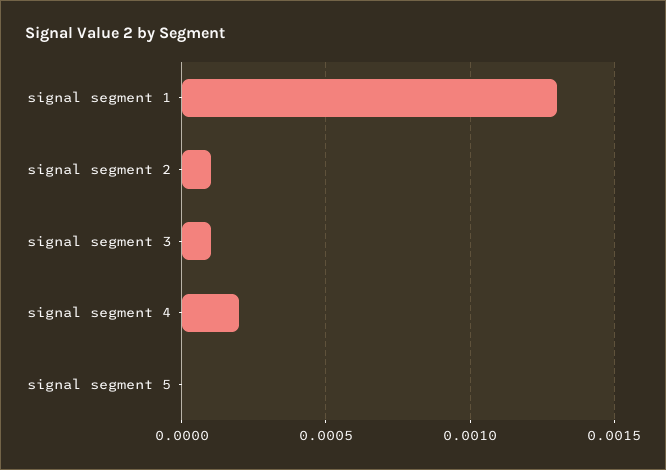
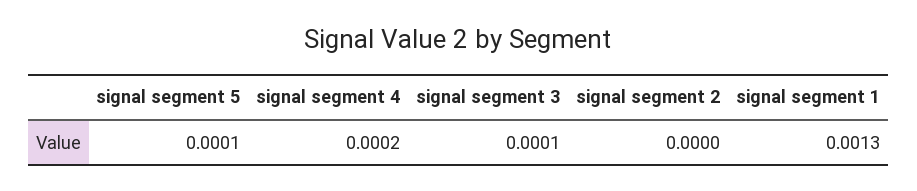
  {
    "signal segment 1": 0.0013,
-   "signal segment 2": 0.0001,
+   "signal segment 2": 0,
    "signal segment 3": 0.0001,
    "signal segment 4": 0.0002,
-   "signal segment 5": 0
+   "signal segment 5": 0.0001
  }

